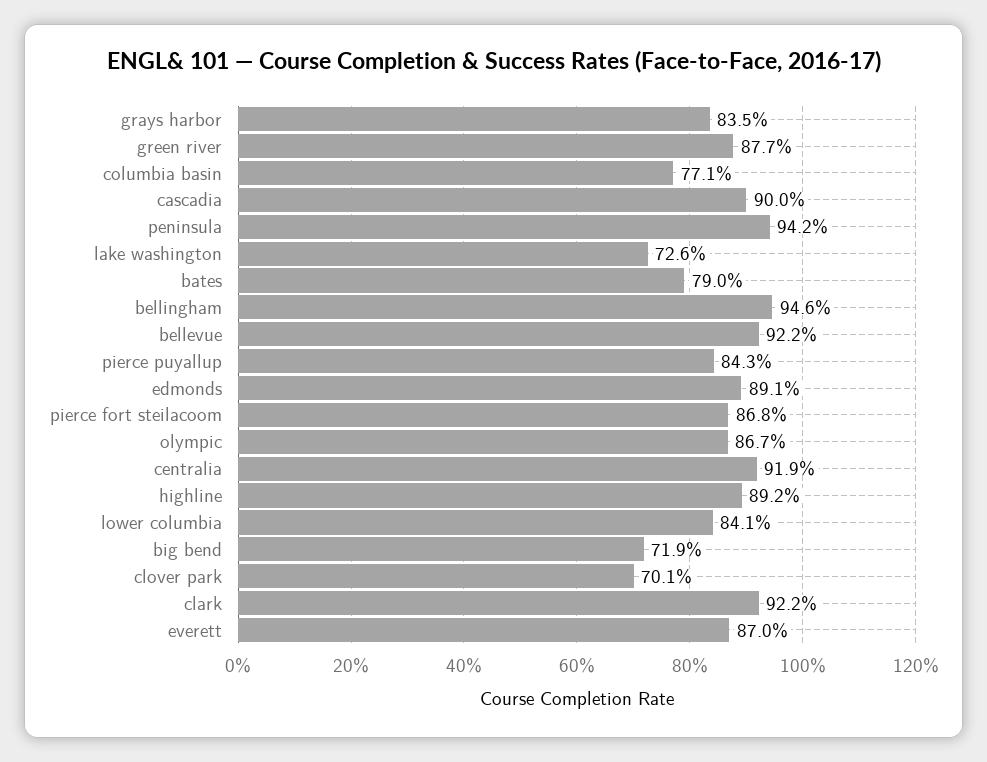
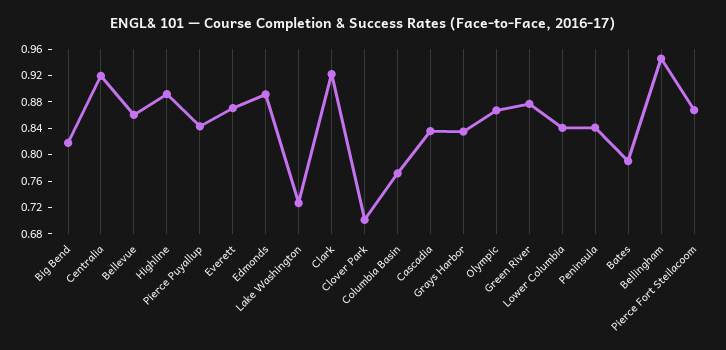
  {
    "grays harbor": 0.835,
    "green river": 0.877,
    "columbia basin": 0.771,
-   "cascadia": 0.9,
+   "cascadia": 0.84,
-   "peninsula": 0.942,
+   "peninsula": 0.84,
    "lake washington": 0.726,
    "bates": 0.79,
    "bellingham": 0.946,
-   "bellevue": 0.922,
+   "bellevue": 0.86,
    "pierce puyallup": 0.843,
    "edmonds": 0.891,
    "pierce fort steilacoom": 0.868,
    "olympic": 0.867,
    "centralia": 0.919,
    "highline": 0.892,
    "lower columbia": 0.841,
-   "big bend": 0.719,
+   "big bend": 0.82,
    "clover park": 0.701,
    "clark": 0.922,
    "everett": 0.87
  }

